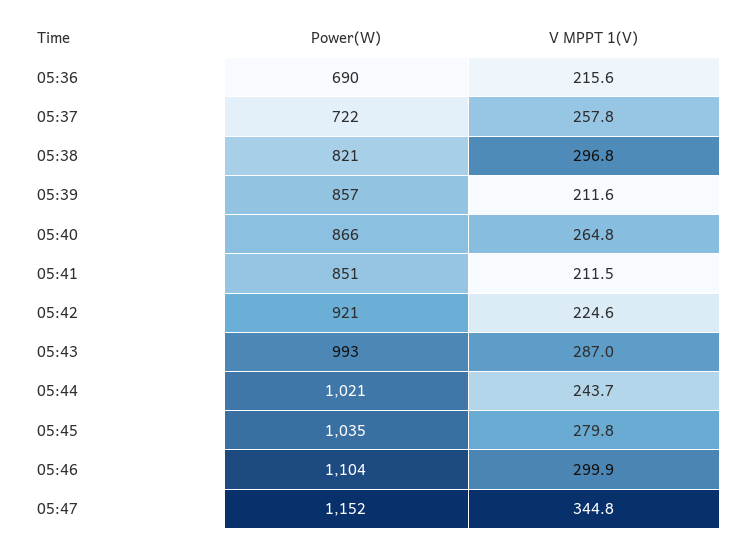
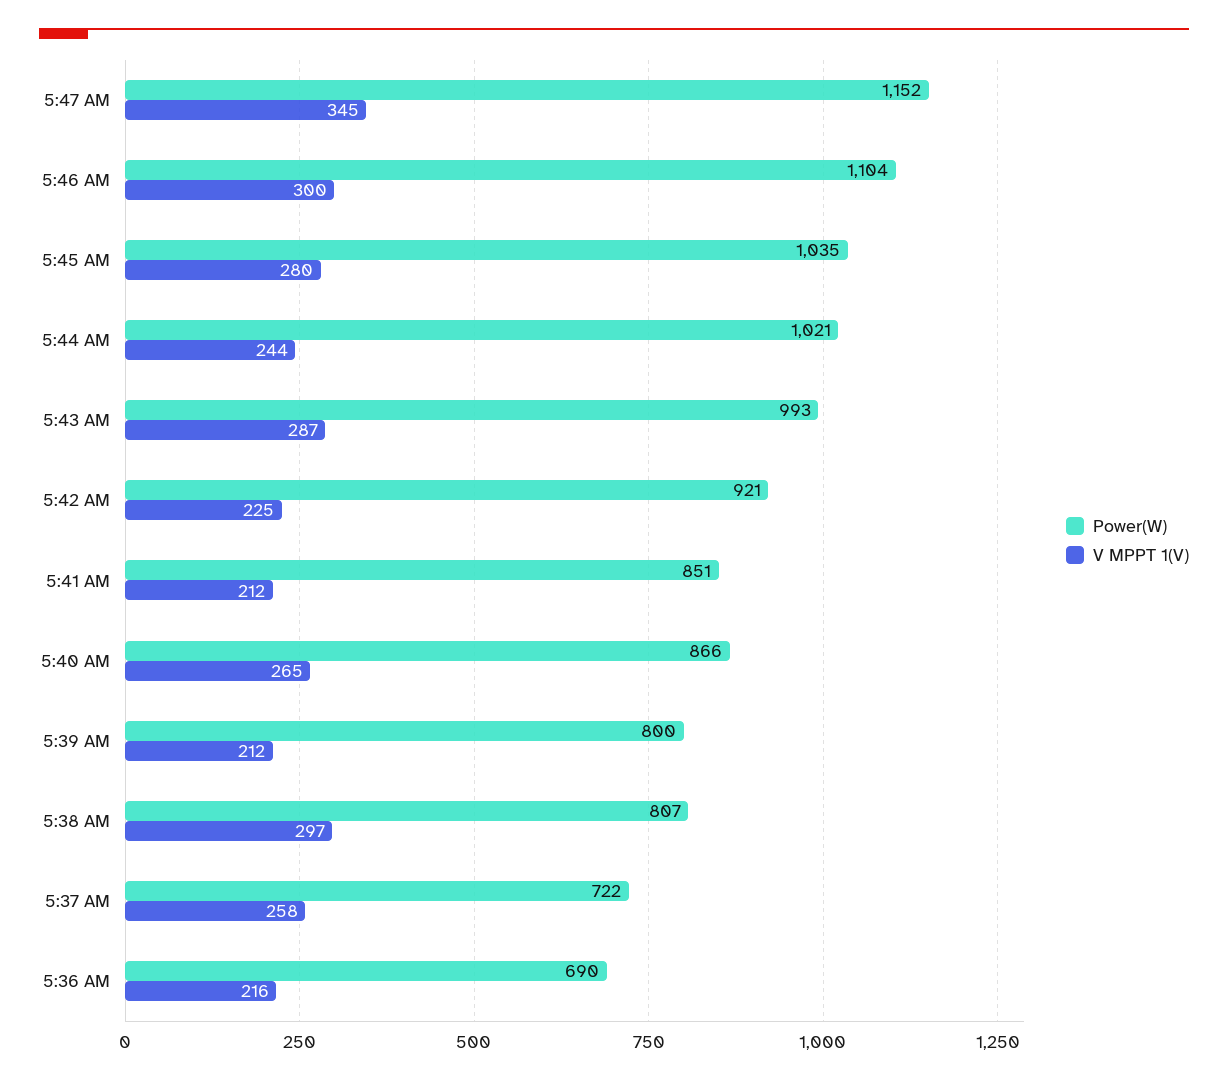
  {
    "Power(W)": {
      "05:36": 690,
      "05:37": 722,
-     "05:38": 821,
+     "05:38": 807,
-     "05:39": 857,
+     "05:39": 800,
      "05:40": 866,
      "05:41": 851,
      "05:42": 921,
      "05:43": 993,
      "05:44": 1021,
      "05:45": 1035,
      "05:46": 1104,
      "05:47": 1152
    },
    "V MPPT 1(V)": {
      "05:36": 215.6,
      "05:37": 257.8,
      "05:38": 296.8,
      "05:39": 211.6,
      "05:40": 264.8,
      "05:41": 211.5,
      "05:42": 224.6,
      "05:43": 287,
      "05:44": 243.7,
      "05:45": 279.8,
      "05:46": 299.9,
      "05:47": 344.8
    }
  }

